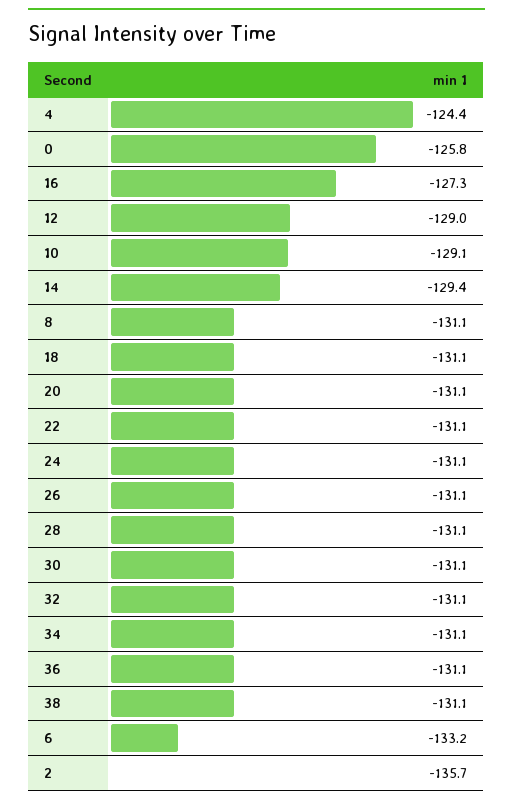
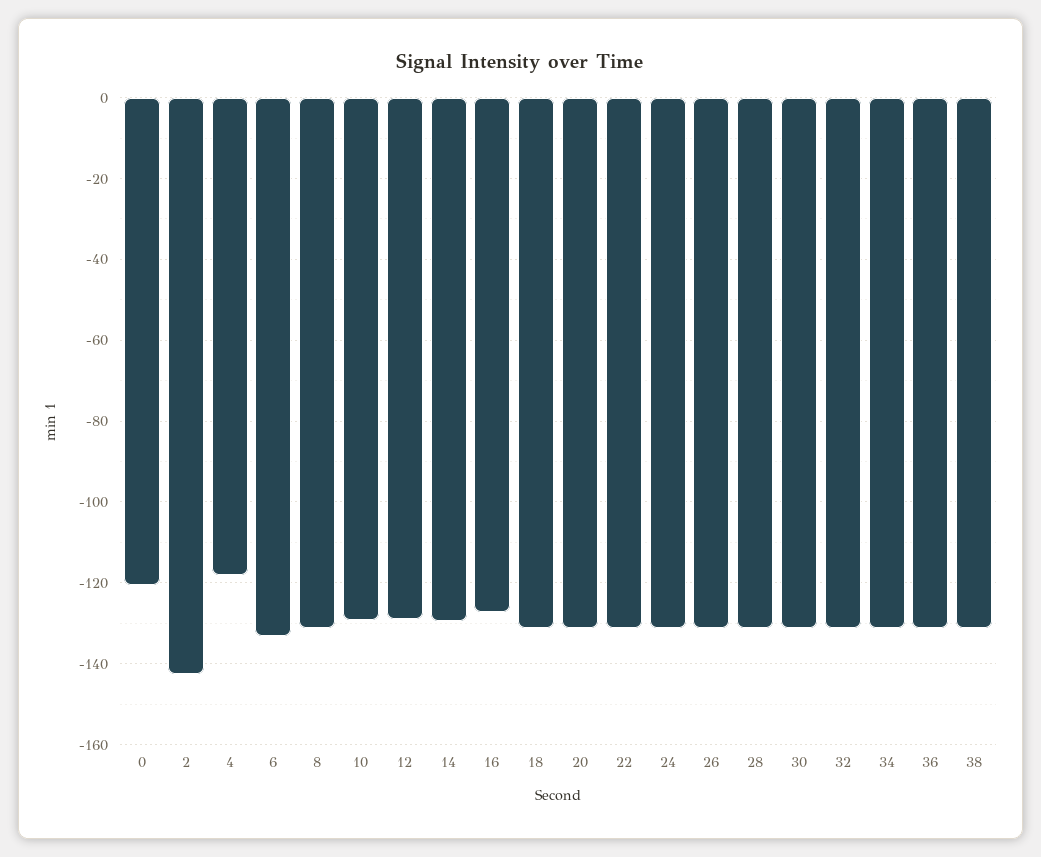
  {
-   "4": -124.4,
+   "4": -118,
-   "0": -125.8,
+   "0": -120,
    "16": -127.3,
    "12": -129,
    "10": -129.1,
    "14": -129.4,
    "8": -131.1,
    "18": -131.1,
    "20": -131.1,
    "22": -131.1,
    "24": -131.1,
    "26": -131.1,
    "28": -131.1,
    "30": -131.1,
    "32": -131.1,
    "34": -131.1,
    "36": -131.1,
    "38": -131.1,
    "6": -133.2,
-   "2": -135.7
+   "2": -142
  }

